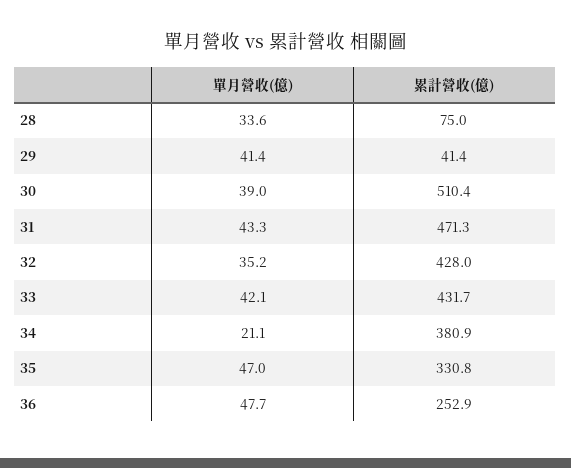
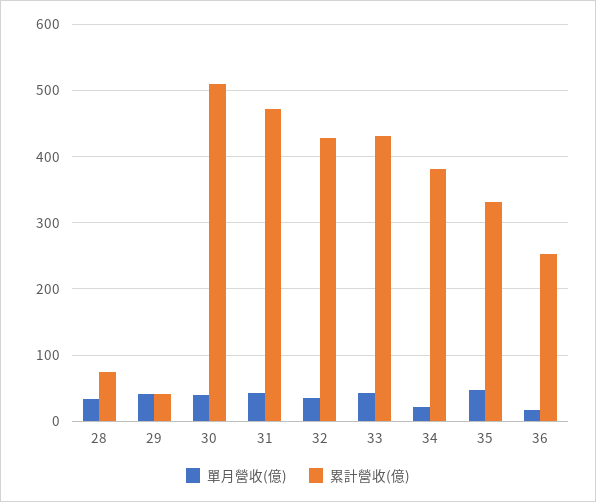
  {
    "單月營收(億)": {
      "28": 33.6,
      "29": 41.4,
      "30": 39,
      "31": 43.3,
      "32": 35.2,
      "33": 42.1,
      "34": 21.1,
      "35": 47,
-     "36": 47.7
+     "36": 20
    },
    "累計營收(億)": {
      "28": 75,
      "29": 41.4,
      "30": 510.4,
      "31": 471.3,
      "32": 428,
      "33": 431.7,
      "34": 380.9,
      "35": 330.8,
      "36": 252.9
    }
  }

